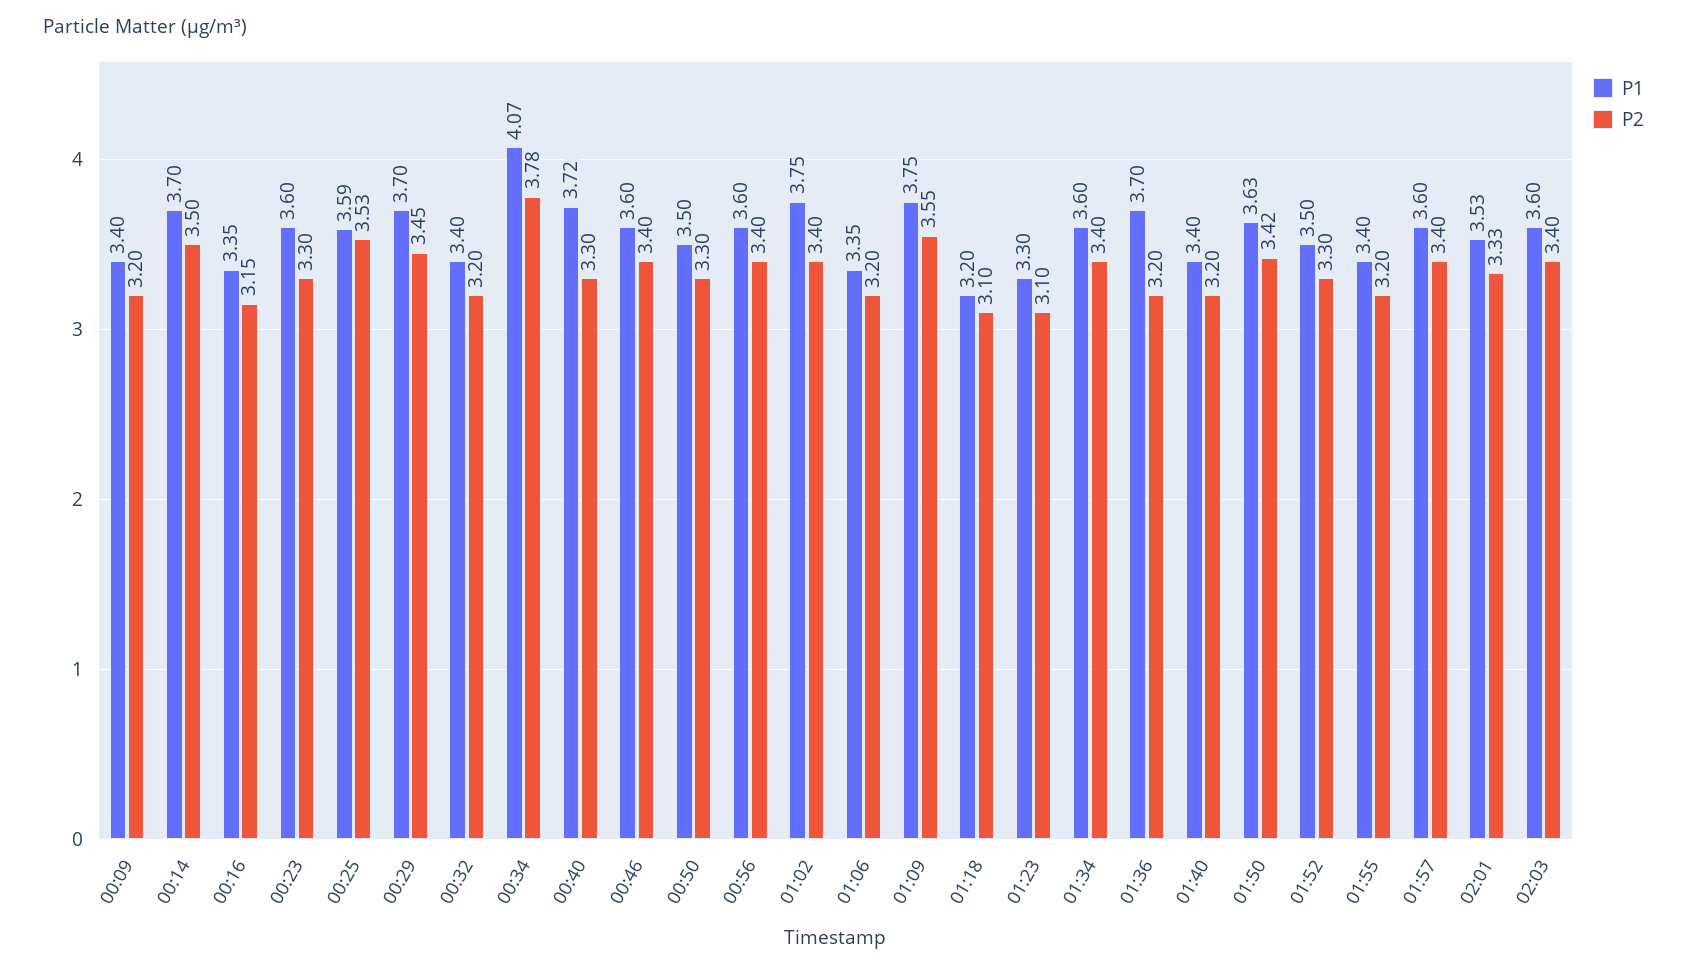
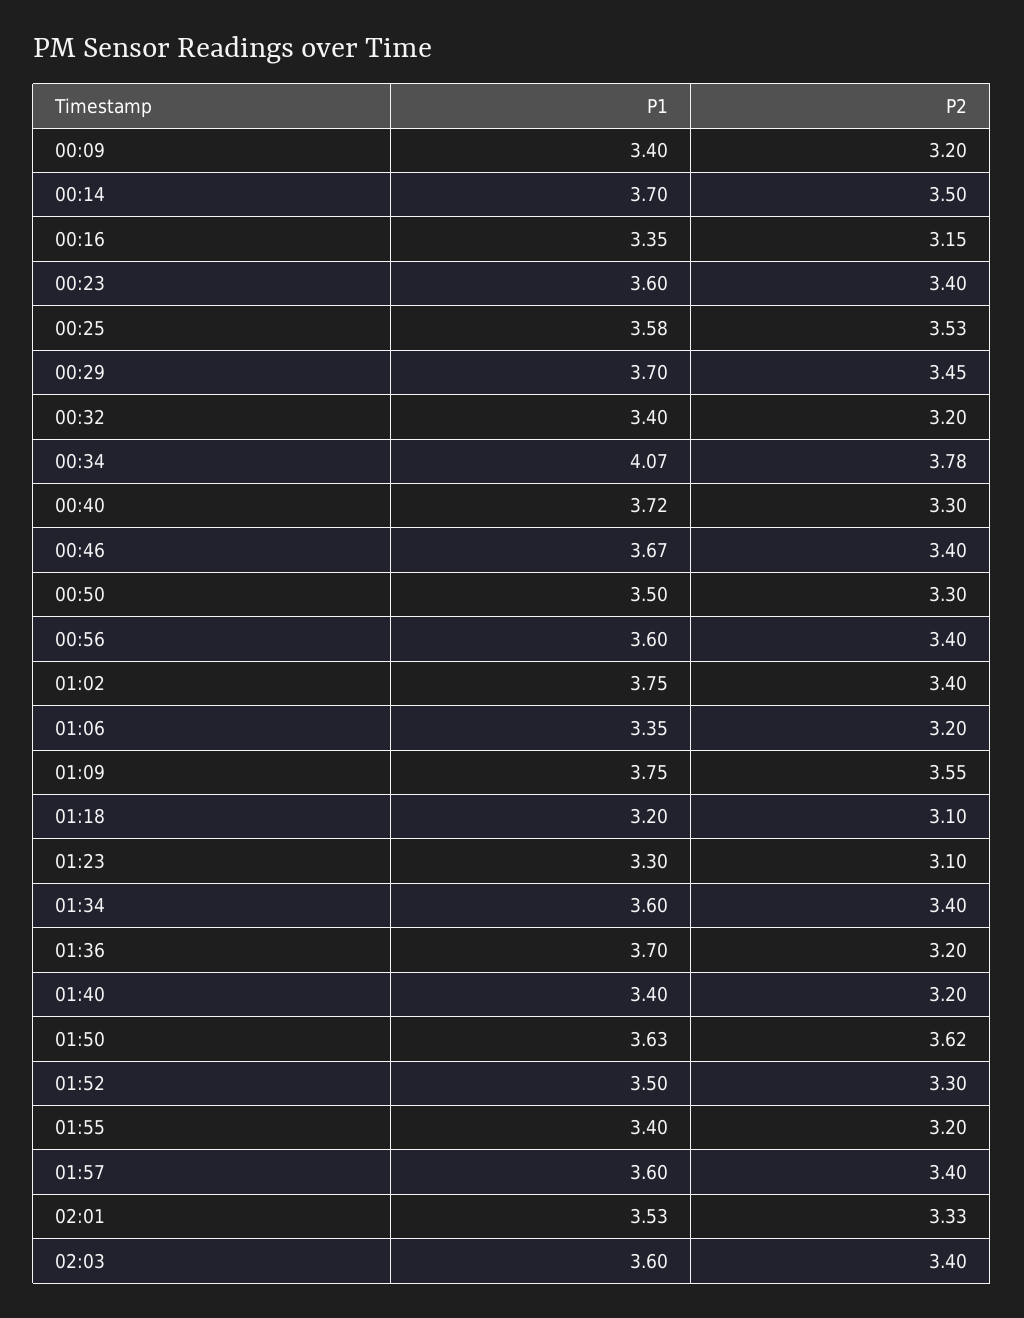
  {
    "P1": {
      "00:09": 3.4,
      "00:14": 3.7,
      "00:16": 3.35,
      "00:23": 3.6,
-     "00:25": 3.59,
+     "00:25": 3.58,
      "00:29": 3.7,
      "00:32": 3.4,
      "00:34": 4.07,
      "00:40": 3.72,
-     "00:46": 3.6,
+     "00:46": 3.67,
      "00:50": 3.5,
      "00:56": 3.6,
      "01:02": 3.75,
      "01:06": 3.35,
      "01:09": 3.75,
      "01:18": 3.2,
      "01:23": 3.3,
      "01:34": 3.6,
      "01:36": 3.7,
      "01:40": 3.4,
      "01:50": 3.63,
      "01:52": 3.5,
      "01:55": 3.4,
      "01:57": 3.6,
      "02:01": 3.53,
      "02:03": 3.6
    },
    "P2": {
      "00:09": 3.2,
      "00:14": 3.5,
      "00:16": 3.15,
-     "00:23": 3.3,
+     "00:23": 3.4,
      "00:25": 3.53,
      "00:29": 3.45,
      "00:32": 3.2,
      "00:34": 3.78,
      "00:40": 3.3,
      "00:46": 3.4,
      "00:50": 3.3,
      "00:56": 3.4,
      "01:02": 3.4,
      "01:06": 3.2,
      "01:09": 3.55,
      "01:18": 3.1,
      "01:23": 3.1,
      "01:34": 3.4,
      "01:36": 3.2,
      "01:40": 3.2,
-     "01:50": 3.42,
+     "01:50": 3.62,
      "01:52": 3.3,
      "01:55": 3.2,
      "01:57": 3.4,
      "02:01": 3.33,
      "02:03": 3.4
    }
  }

